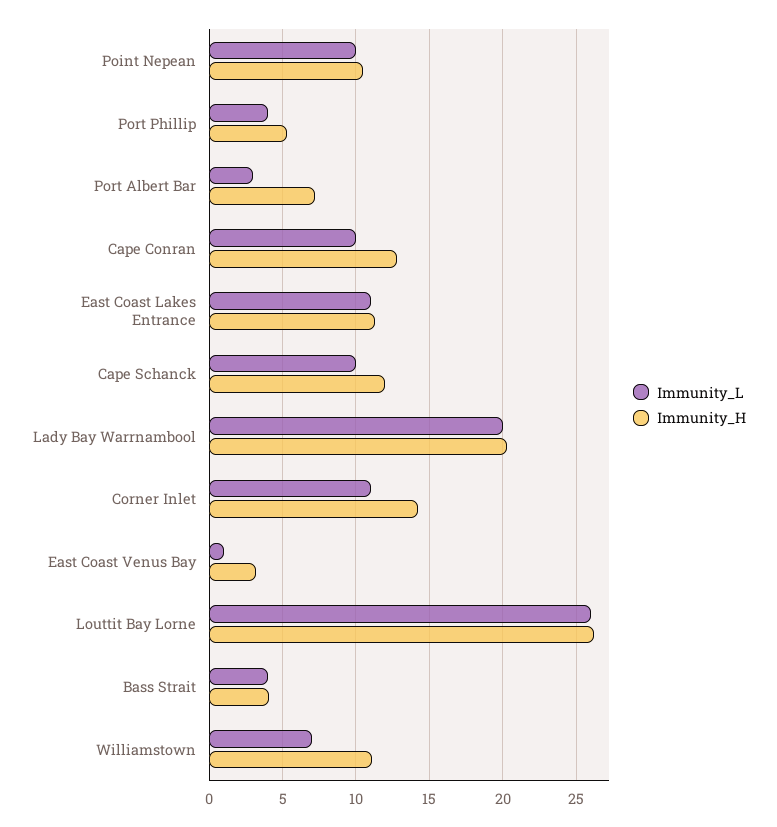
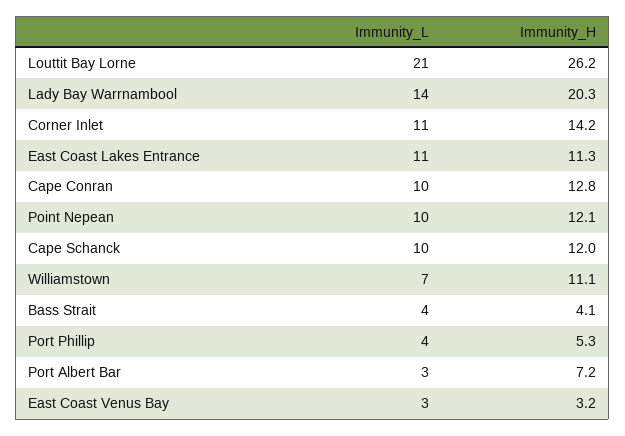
  {
    "Immunity_L": {
      "Point Nepean": 10,
      "Port Phillip": 4,
      "Port Albert Bar": 3,
      "Cape Conran": 10,
      "East Coast Lakes Entrance": 11,
      "Cape Schanck": 10,
-     "Lady Bay Warrnambool": 20,
+     "Lady Bay Warrnambool": 14,
      "Corner Inlet": 11,
-     "East Coast Venus Bay": 1,
+     "East Coast Venus Bay": 3,
-     "Louttit Bay Lorne": 26,
+     "Louttit Bay Lorne": 21,
      "Bass Strait": 4,
      "Williamstown": 7
    },
    "Immunity_H": {
-     "Point Nepean": 10.5,
+     "Point Nepean": 12.1,
      "Port Phillip": 5.3,
      "Port Albert Bar": 7.2,
      "Cape Conran": 12.8,
      "East Coast Lakes Entrance": 11.3,
      "Cape Schanck": 12,
      "Lady Bay Warrnambool": 20.3,
      "Corner Inlet": 14.2,
      "East Coast Venus Bay": 3.2,
      "Louttit Bay Lorne": 26.2,
      "Bass Strait": 4.1,
      "Williamstown": 11.1
    }
  }

